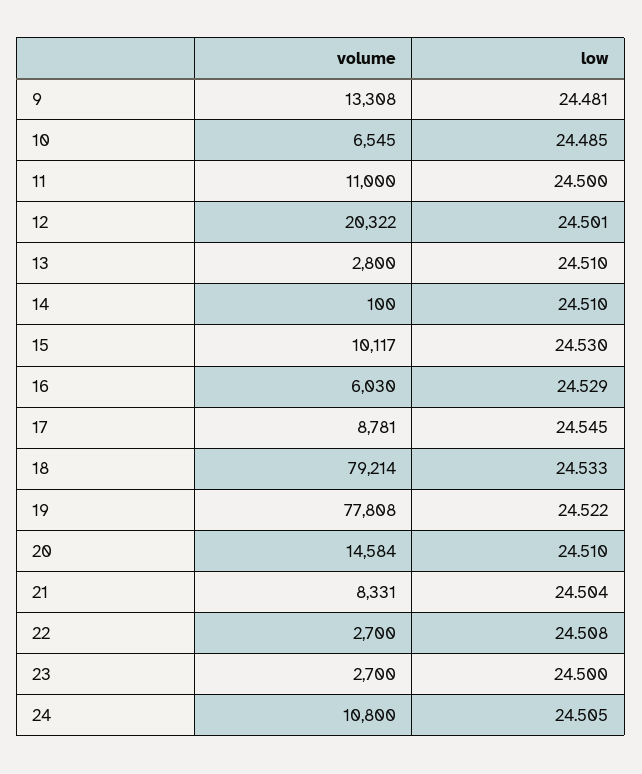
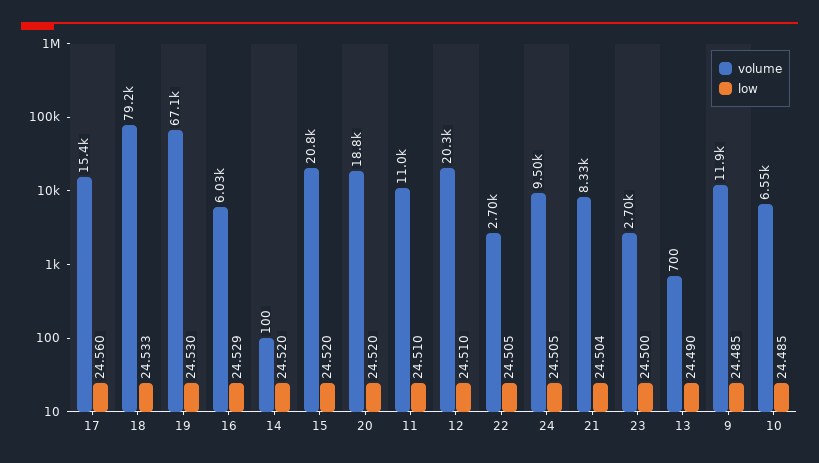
  {
    "volume": {
-     "9": 13308,
+     "9": 11900,
      "10": 6545,
      "11": 11000,
      "12": 20322,
-     "13": 2800,
+     "13": 700,
      "14": 100,
-     "15": 10117,
+     "15": 20800,
      "16": 6030,
-     "17": 8781,
+     "17": 15400,
      "18": 79214,
-     "19": 77808,
+     "19": 67100,
-     "20": 14584,
+     "20": 18800,
      "21": 8331,
      "22": 2700,
      "23": 2700,
-     "24": 10800
+     "24": 9500
    },
    "low": {
-     "9": 24.481,
+     "9": 24.485,
      "10": 24.485,
-     "11": 24.5,
+     "11": 24.51,
-     "12": 24.501,
+     "12": 24.51,
-     "13": 24.51,
+     "13": 24.49,
-     "14": 24.51,
+     "14": 24.52,
-     "15": 24.53,
+     "15": 24.52,
      "16": 24.529,
-     "17": 24.545,
+     "17": 24.56,
      "18": 24.533,
-     "19": 24.522,
+     "19": 24.53,
-     "20": 24.51,
+     "20": 24.52,
      "21": 24.504,
-     "22": 24.508,
+     "22": 24.505,
      "23": 24.5,
      "24": 24.505
    }
  }

